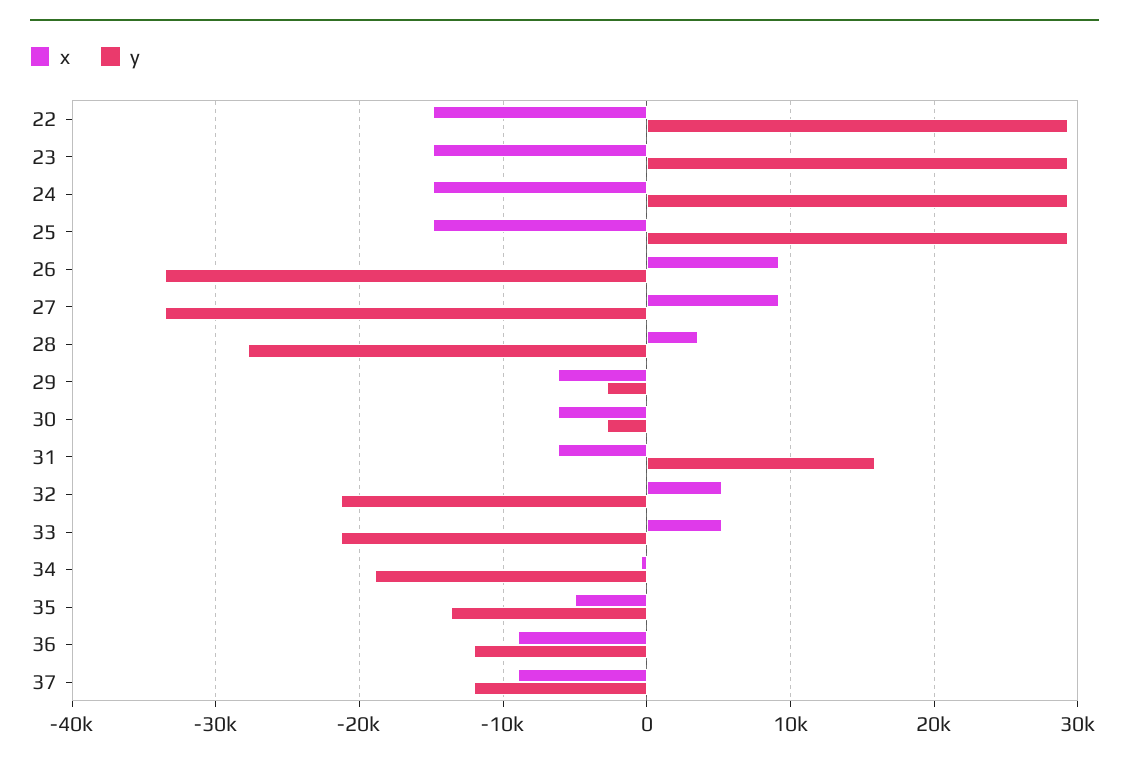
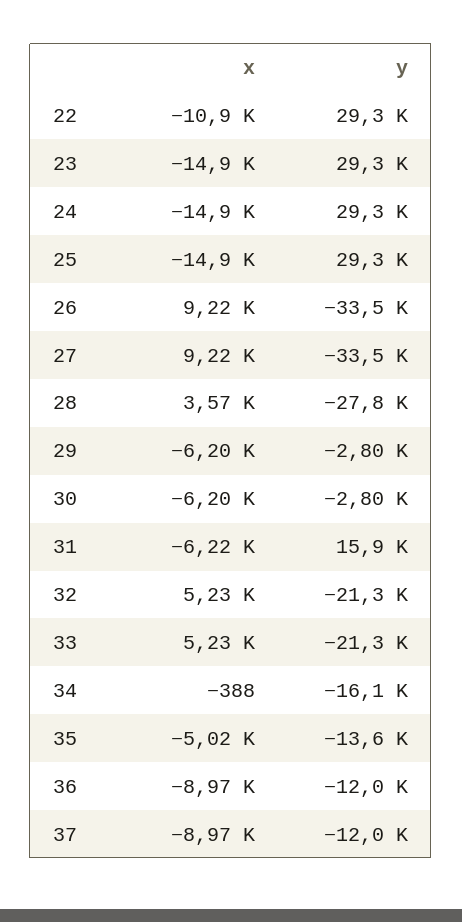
  {
    "x": {
-     "22": -15000,
+     "22": -10900,
      "23": -14900,
      "24": -14900,
      "25": -14900,
      "26": 9220,
      "27": 9220,
      "28": 3570,
      "29": -6200,
      "30": -6200,
      "31": -6220,
      "32": 5230,
      "33": 5230,
      "34": -388,
      "35": -5020,
      "36": -8970,
      "37": -8970
    },
    "y": {
      "22": 29300,
      "23": 29300,
      "24": 29300,
      "25": 29300,
      "26": -33500,
      "27": -33500,
      "28": -27800,
      "29": -2800,
      "30": -2800,
      "31": 15900,
      "32": -21300,
      "33": -21300,
-     "34": -19000,
+     "34": -16100,
      "35": -13600,
      "36": -12000,
      "37": -12000
    }
  }

